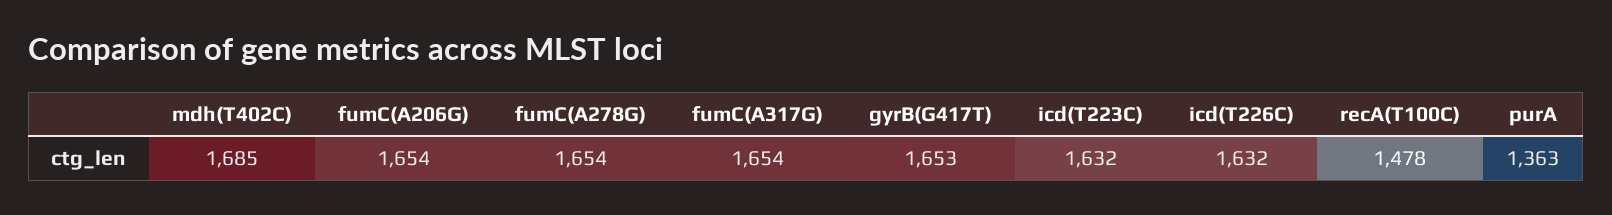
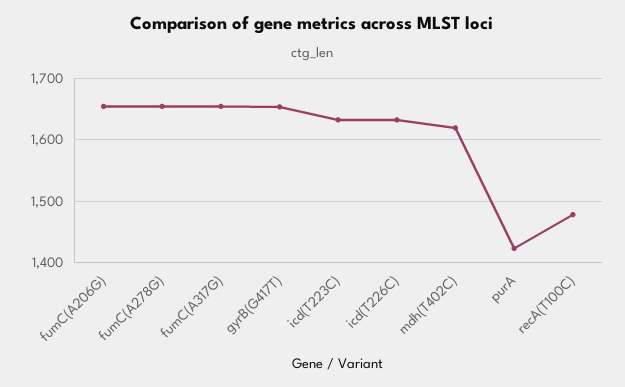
  {
-   "mdh(T402C)": 1685,
+   "mdh(T402C)": 1620,
    "fumC(A206G)": 1654,
    "fumC(A278G)": 1654,
    "fumC(A317G)": 1654,
    "gyrB(G417T)": 1653,
    "icd(T223C)": 1632,
    "icd(T226C)": 1632,
    "recA(T100C)": 1478,
-   "purA": 1363
+   "purA": 1420
  }

